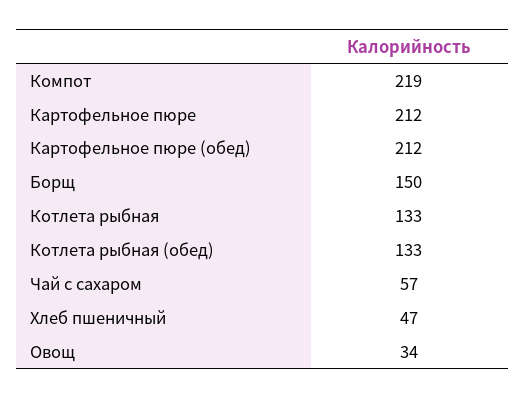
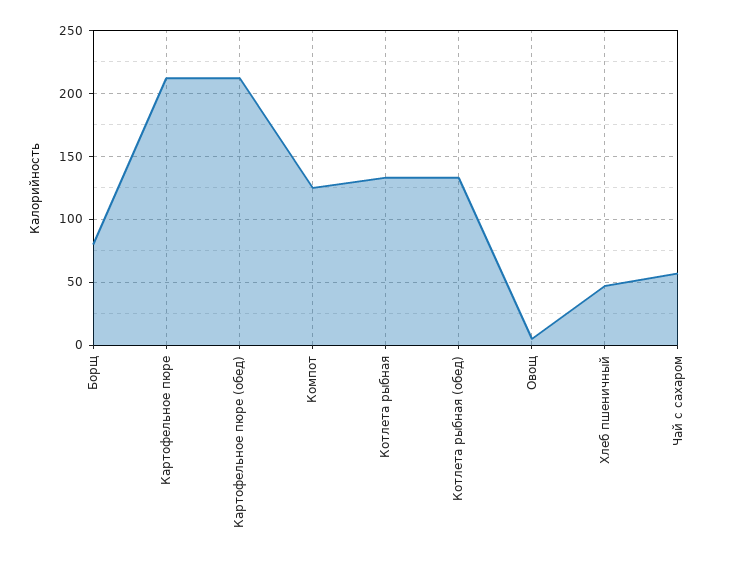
  {
-   "Компот": 219,
+   "Компот": 125,
    "Картофельное пюре": 212,
    "Картофельное пюре (обед)": 212,
-   "Борщ": 150,
+   "Борщ": 80,
    "Котлета рыбная": 133,
    "Котлета рыбная (обед)": 133,
    "Чай с сахаром": 57,
    "Хлеб пшеничный": 47,
-   "Овощ": 34
+   "Овощ": 5
  }

